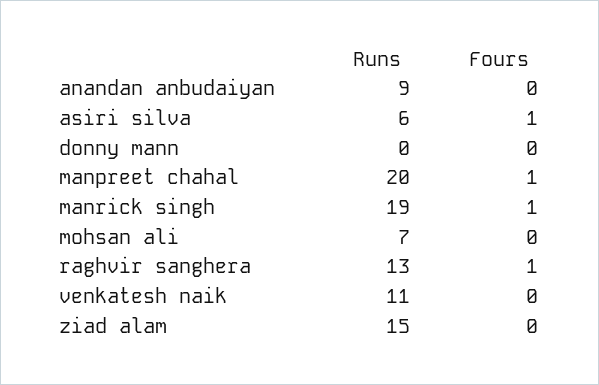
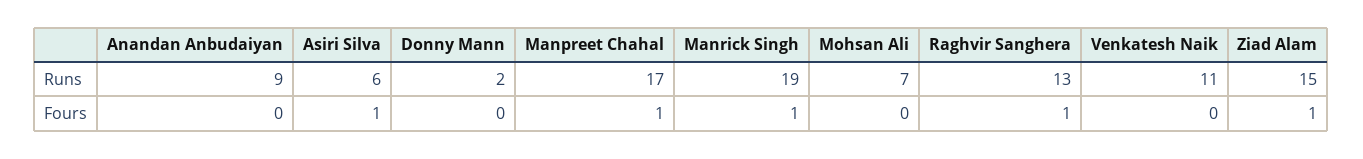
  {
    "Runs": {
      "anandan anbudaiyan": 9,
      "asiri silva": 6,
-     "donny mann": 0,
+     "donny mann": 2,
-     "manpreet chahal": 20,
+     "manpreet chahal": 17,
      "manrick singh": 19,
      "mohsan ali": 7,
      "raghvir sanghera": 13,
      "venkatesh naik": 11,
      "ziad alam": 15
    },
    "Fours": {
      "anandan anbudaiyan": 0,
      "asiri silva": 1,
      "donny mann": 0,
      "manpreet chahal": 1,
      "manrick singh": 1,
      "mohsan ali": 0,
      "raghvir sanghera": 1,
      "venkatesh naik": 0,
-     "ziad alam": 0
+     "ziad alam": 1
    }
  }

